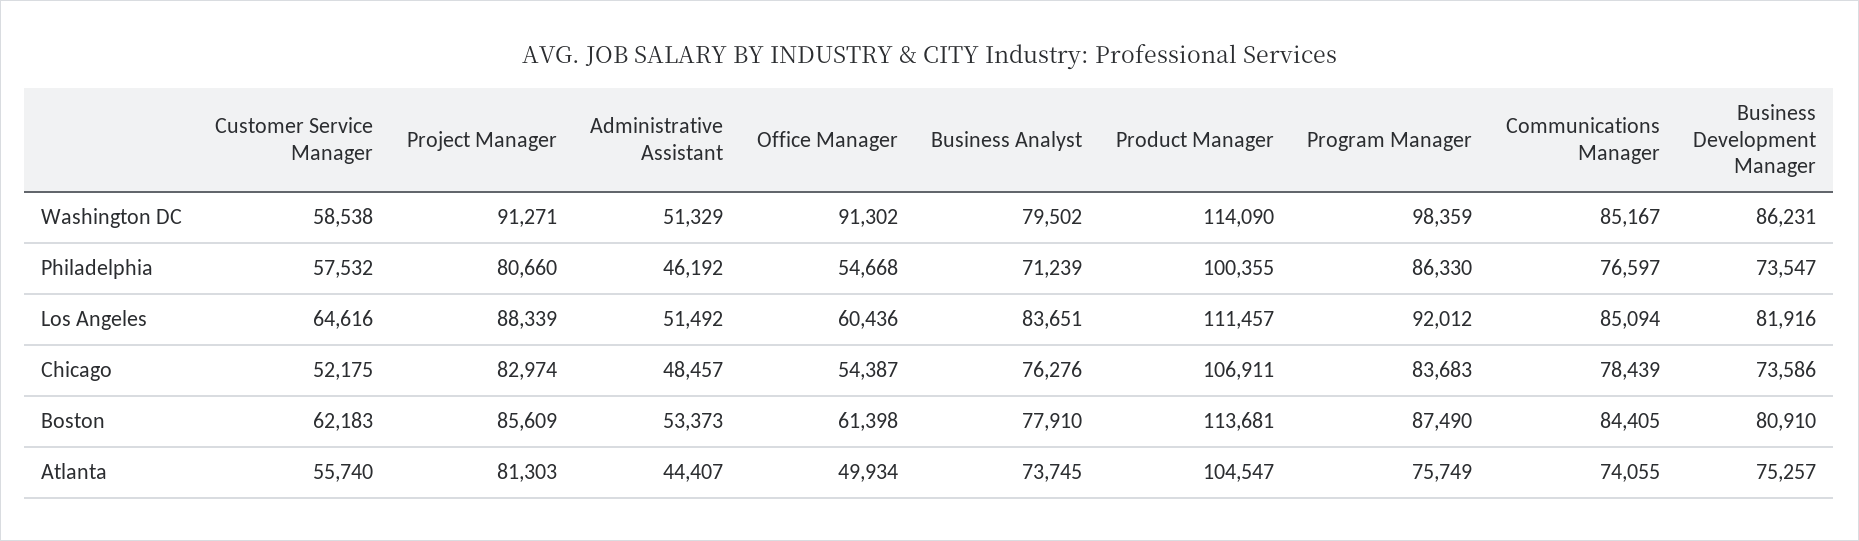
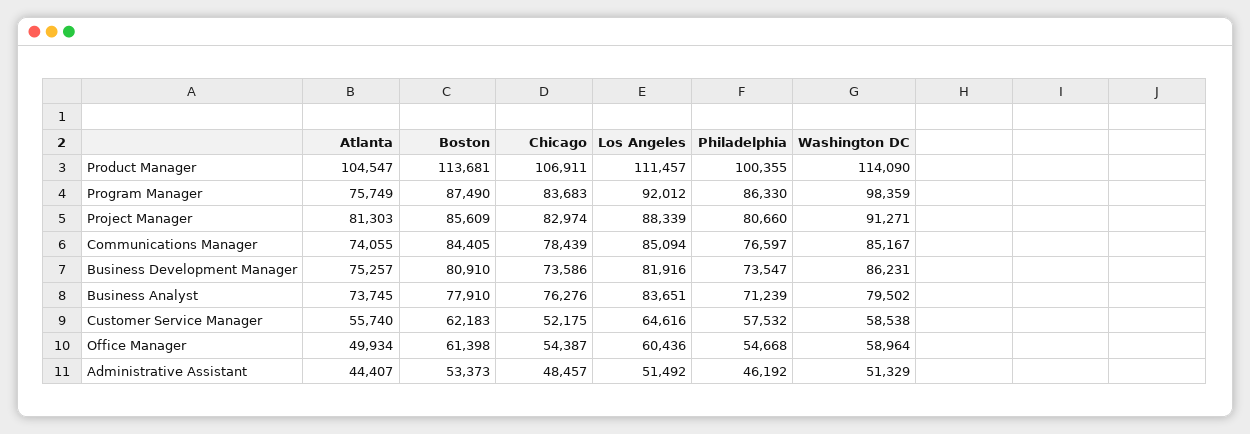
  {
    "Customer Service Manager": {
      "Washington DC": 58538,
      "Philadelphia": 57532,
      "Los Angeles": 64616,
      "Chicago": 52175,
      "Boston": 62183,
      "Atlanta": 55740
    },
    "Project Manager": {
      "Washington DC": 91271,
      "Philadelphia": 80660,
      "Los Angeles": 88339,
      "Chicago": 82974,
      "Boston": 85609,
      "Atlanta": 81303
    },
    "Administrative Assistant": {
      "Washington DC": 51329,
      "Philadelphia": 46192,
      "Los Angeles": 51492,
      "Chicago": 48457,
      "Boston": 53373,
      "Atlanta": 44407
    },
    "Office Manager": {
-     "Washington DC": 91302,
+     "Washington DC": 58964,
      "Philadelphia": 54668,
      "Los Angeles": 60436,
      "Chicago": 54387,
      "Boston": 61398,
      "Atlanta": 49934
    },
    "Business Analyst": {
      "Washington DC": 79502,
      "Philadelphia": 71239,
      "Los Angeles": 83651,
      "Chicago": 76276,
      "Boston": 77910,
      "Atlanta": 73745
    },
    "Product Manager": {
      "Washington DC": 114090,
      "Philadelphia": 100355,
      "Los Angeles": 111457,
      "Chicago": 106911,
      "Boston": 113681,
      "Atlanta": 104547
    },
    "Program Manager": {
      "Washington DC": 98359,
      "Philadelphia": 86330,
      "Los Angeles": 92012,
      "Chicago": 83683,
      "Boston": 87490,
      "Atlanta": 75749
    },
    "Communications Manager": {
      "Washington DC": 85167,
      "Philadelphia": 76597,
      "Los Angeles": 85094,
      "Chicago": 78439,
      "Boston": 84405,
      "Atlanta": 74055
    },
    "Business Development Manager": {
      "Washington DC": 86231,
      "Philadelphia": 73547,
      "Los Angeles": 81916,
      "Chicago": 73586,
      "Boston": 80910,
      "Atlanta": 75257
    }
  }

